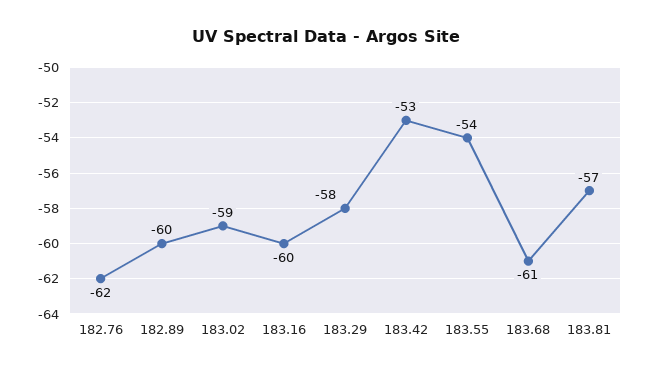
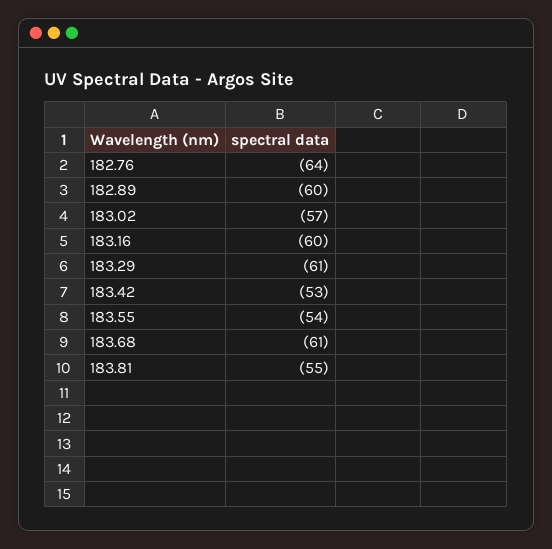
  {
-   "182.76": -62,
+   "182.76": -64,
    "182.89": -60,
-   "183.02": -59,
+   "183.02": -57,
    "183.16": -60,
-   "183.29": -58,
+   "183.29": -61,
    "183.42": -53,
    "183.55": -54,
    "183.68": -61,
-   "183.81": -57
+   "183.81": -55
  }

